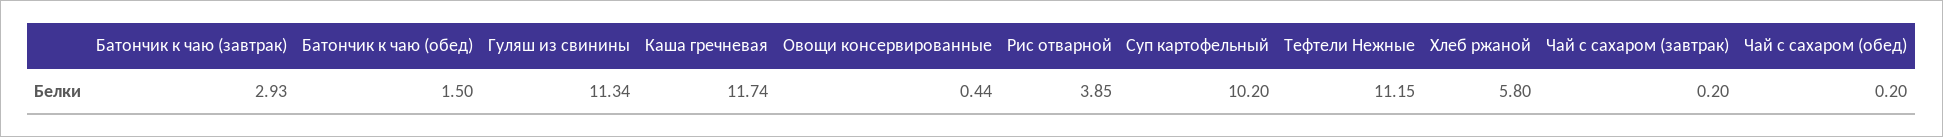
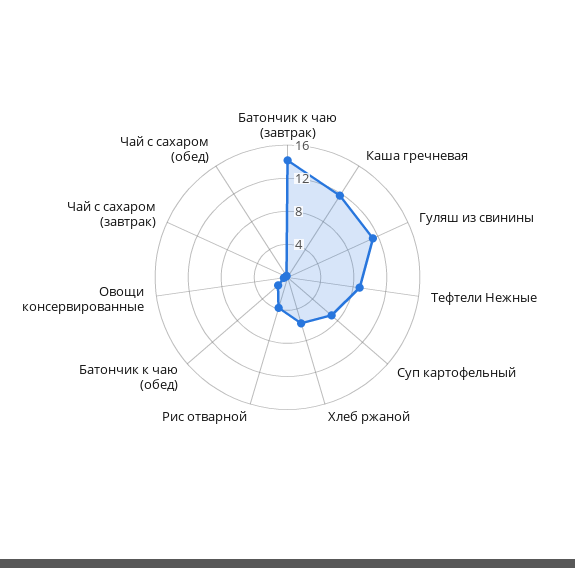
  {
-   "Батончик к чаю (завтрак)": 2.93,
+   "Батончик к чаю (завтрак)": 14,
    "Батончик к чаю (обед)": 1.5,
    "Гуляш из свинины": 11.34,
    "Каша гречневая": 11.74,
    "Овощи консервированные": 0.44,
    "Рис отварной": 3.85,
-   "Суп картофельный": 10.2,
+   "Суп картофельный": 7,
-   "Тефтели Нежные": 11.15,
+   "Тефтели Нежные": 9,
    "Хлеб ржаной": 5.8,
    "Чай с сахаром (завтрак)": 0.2,
    "Чай с сахаром (обед)": 0.2
  }

